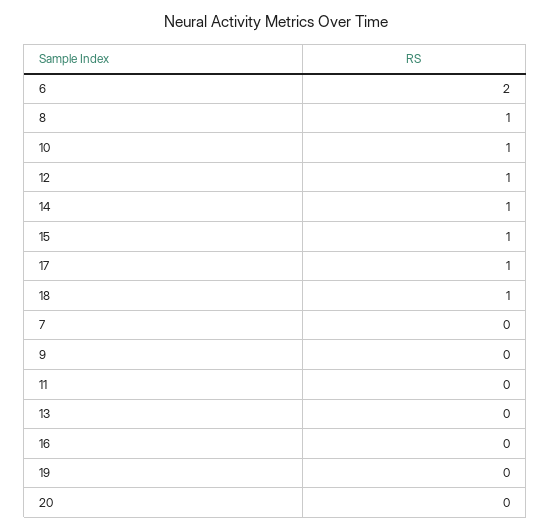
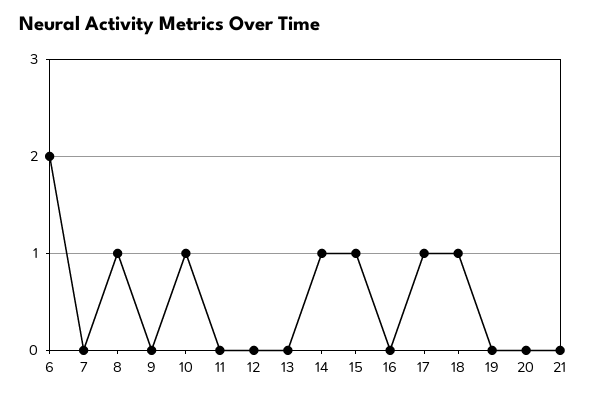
  {
    "6": 2,
    "8": 1,
    "10": 1,
-   "12": 1,
+   "12": 0,
    "14": 1,
    "15": 1,
    "17": 1,
    "18": 1,
    "7": 0,
    "9": 0,
    "11": 0,
    "13": 0,
    "16": 0,
    "19": 0,
-   "20": 0
+   "20": 0,
+   "21": 0
  }

